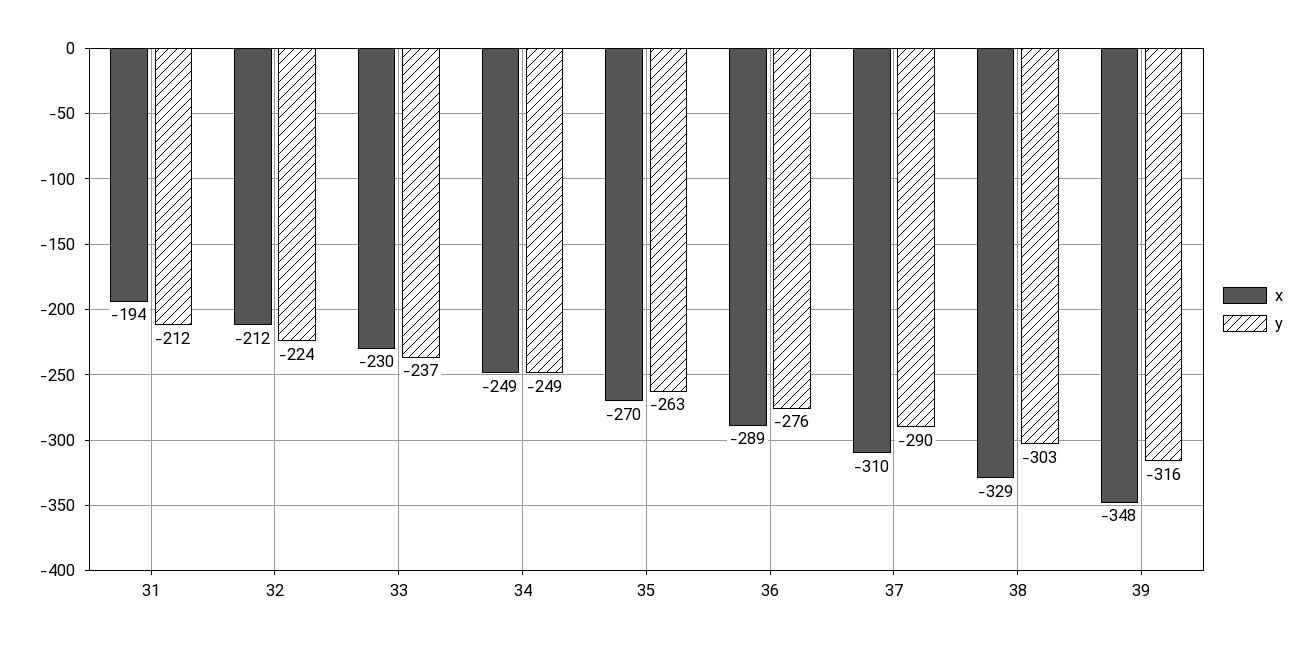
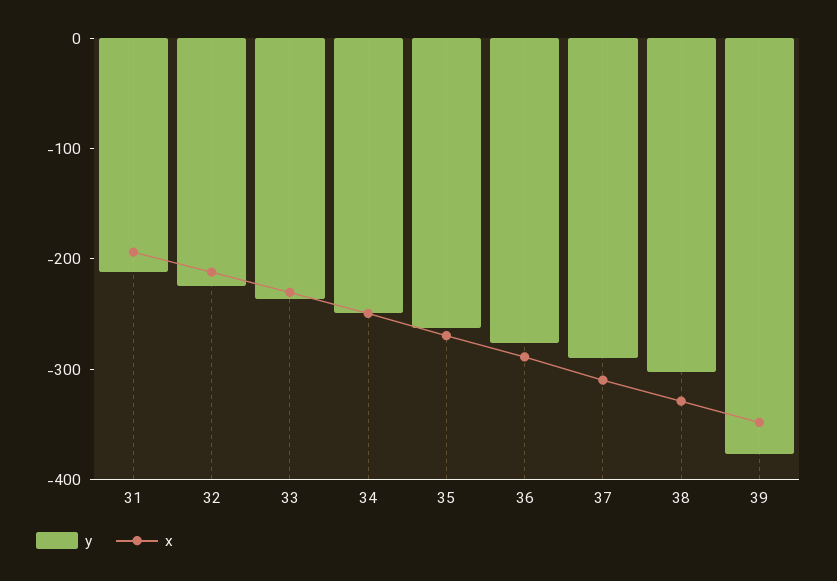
  {
    "x": {
      "31": -194,
      "32": -212,
      "33": -230,
      "34": -249,
      "35": -270,
      "36": -289,
      "37": -310,
      "38": -329,
      "39": -348
    },
    "y": {
      "31": -212,
      "32": -224,
      "33": -237,
      "34": -249,
      "35": -263,
      "36": -276,
      "37": -290,
      "38": -303,
-     "39": -316
+     "39": -380
    }
  }

